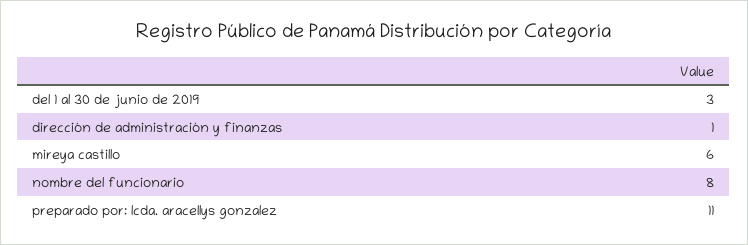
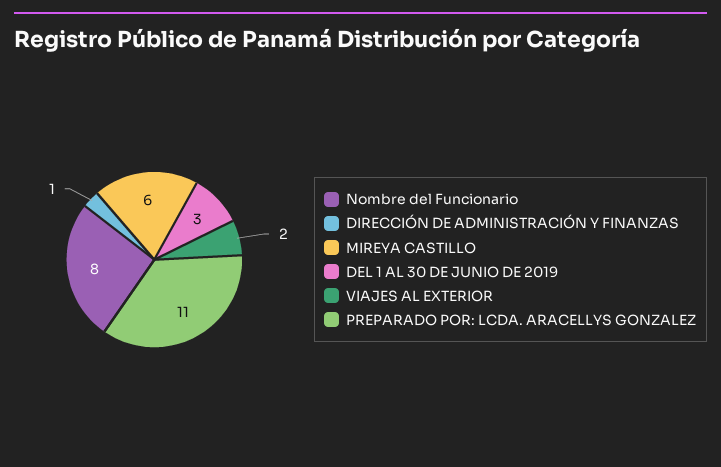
  {
    "del 1 al 30 de junio de 2019": 3,
    "dirección de administración y finanzas": 1,
    "mireya castillo": 6,
    "nombre del funcionario": 8,
-   "preparado por: lcda. aracellys gonzalez": 11
+   "preparado por: lcda. aracellys gonzalez": 11,
+   "VIAJES AL EXTERIOR": 2
  }

